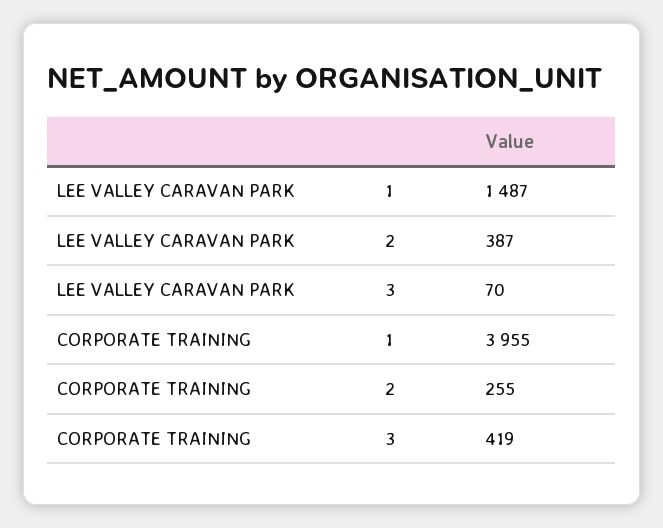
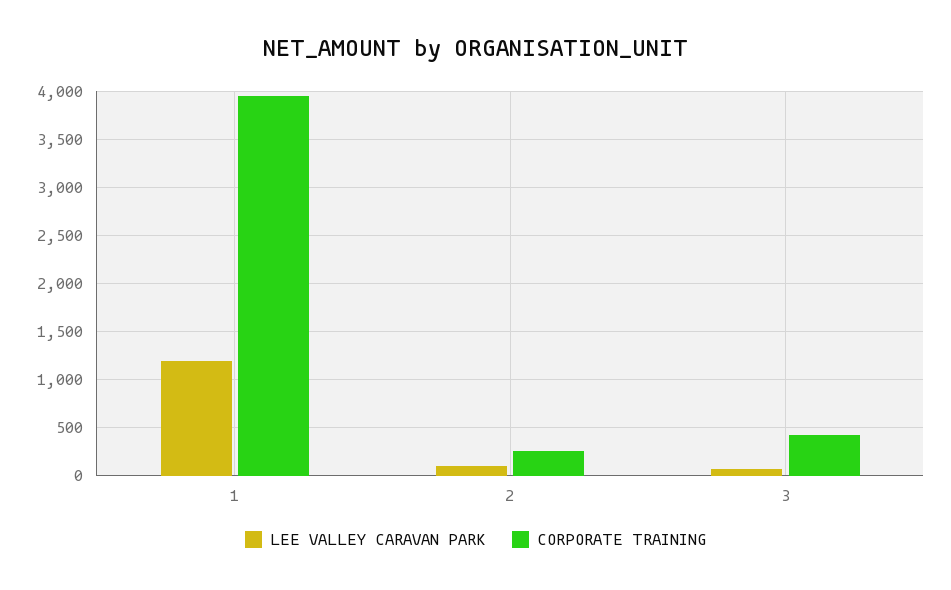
  {
    "LEE VALLEY CARAVAN PARK": {
-     "1": 1487,
+     "1": 1200,
-     "2": 387,
+     "2": 100,
      "3": 70
    },
    "CORPORATE TRAINING": {
      "1": 3955,
      "2": 255,
      "3": 419
    }
  }

